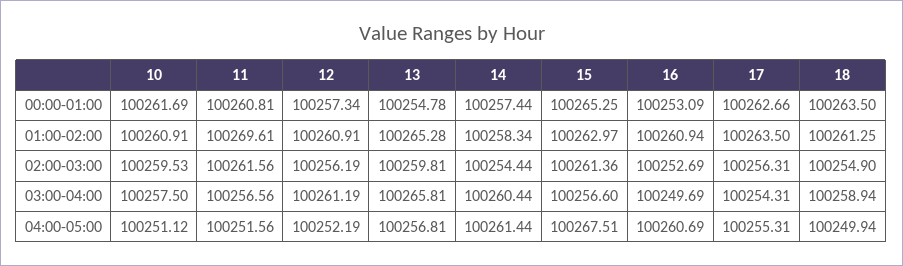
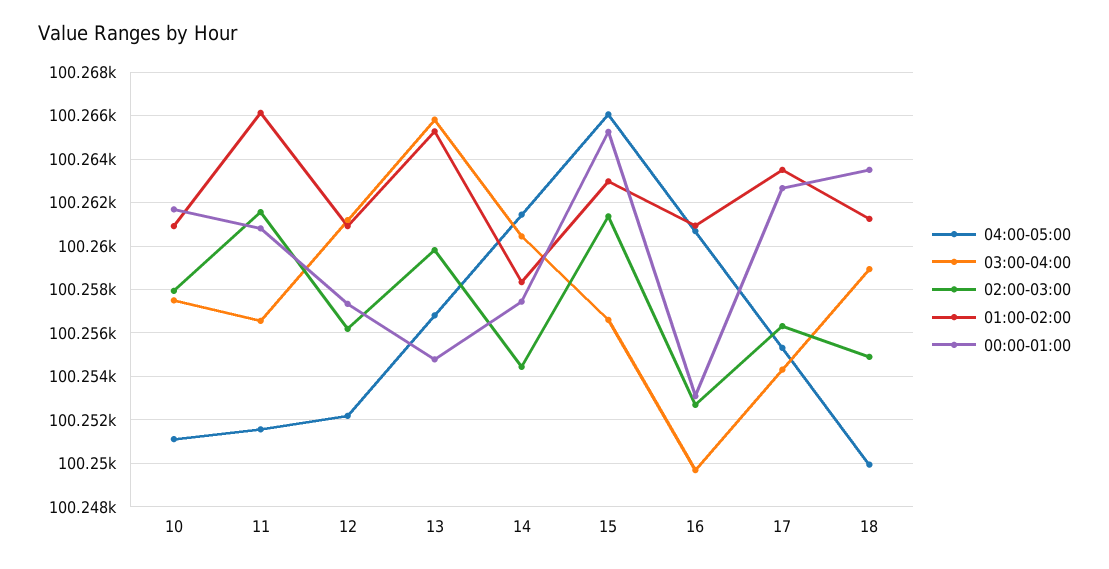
  {
    "00:00-01:00": {
      "10": 100261.69,
      "11": 100260.81,
      "12": 100257.34,
      "13": 100254.78,
      "14": 100257.44,
      "15": 100265.25,
      "16": 100253.09,
      "17": 100262.66,
      "18": 100263.5
    },
    "01:00-02:00": {
      "10": 100260.91,
-     "11": 100269.61,
+     "11": 100266,
      "12": 100260.91,
      "13": 100265.28,
      "14": 100258.34,
      "15": 100262.97,
      "16": 100260.94,
      "17": 100263.5,
      "18": 100261.25
    },
    "02:00-03:00": {
-     "10": 100259.53,
+     "10": 100258,
      "11": 100261.56,
      "12": 100256.19,
      "13": 100259.81,
      "14": 100254.44,
      "15": 100261.36,
      "16": 100252.69,
      "17": 100256.31,
      "18": 100254.9
    },
    "03:00-04:00": {
      "10": 100257.5,
      "11": 100256.56,
      "12": 100261.19,
      "13": 100265.81,
      "14": 100260.44,
      "15": 100256.6,
      "16": 100249.69,
      "17": 100254.31,
      "18": 100258.94
    },
    "04:00-05:00": {
      "10": 100251.12,
      "11": 100251.56,
      "12": 100252.19,
      "13": 100256.81,
      "14": 100261.44,
-     "15": 100267.51,
+     "15": 100266,
      "16": 100260.69,
      "17": 100255.31,
      "18": 100249.94
    }
  }

